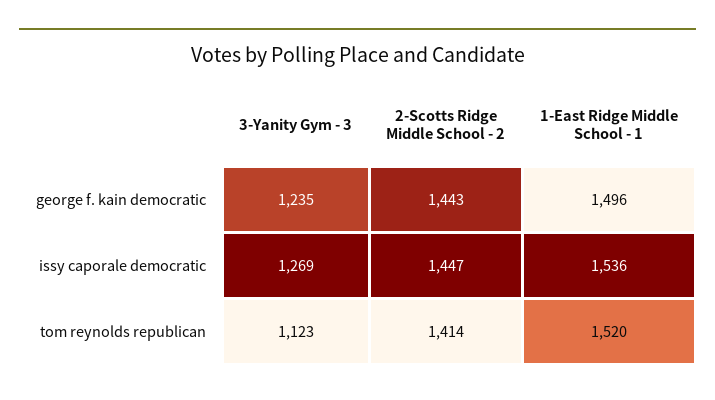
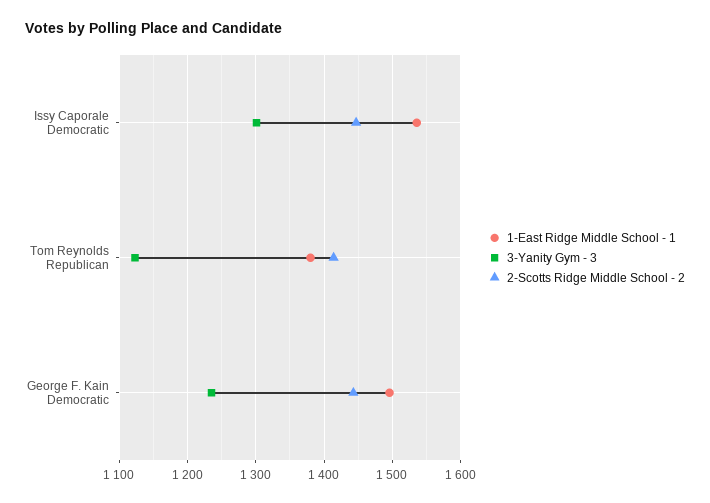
  {
    "3-Yanity Gym - 3": {
      "george f. kain democratic": 1235,
-     "issy caporale democratic": 1269,
+     "issy caporale democratic": 1300,
      "tom reynolds republican": 1123
    },
    "2-Scotts Ridge Middle School - 2": {
      "george f. kain democratic": 1443,
      "issy caporale democratic": 1447,
      "tom reynolds republican": 1414
    },
    "1-East Ridge Middle School - 1": {
      "george f. kain democratic": 1496,
      "issy caporale democratic": 1536,
-     "tom reynolds republican": 1520
+     "tom reynolds republican": 1380
    }
  }

